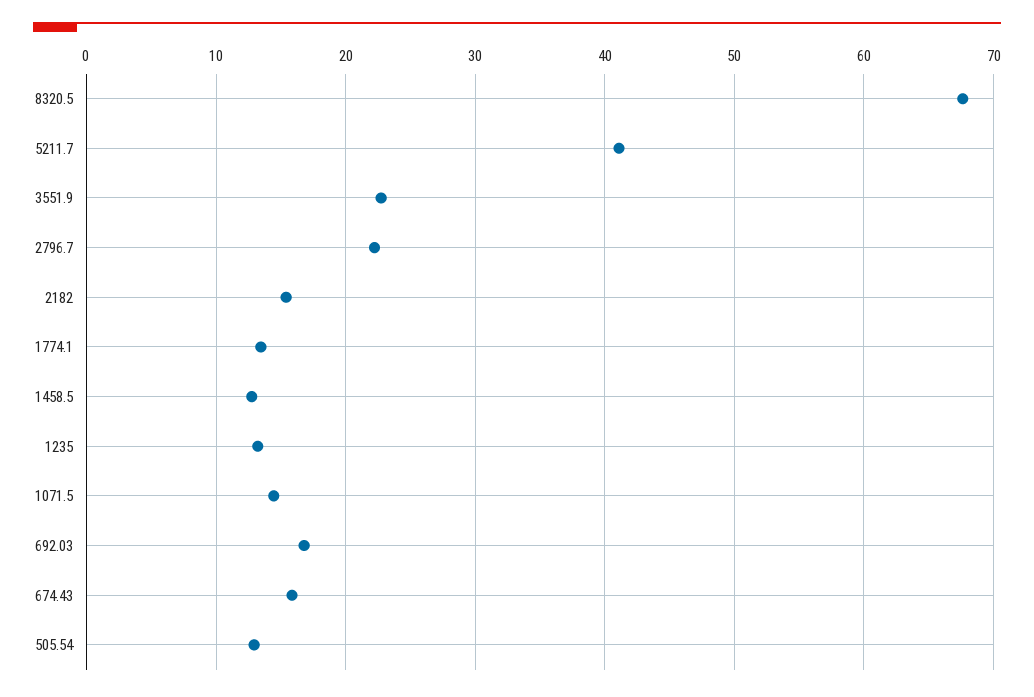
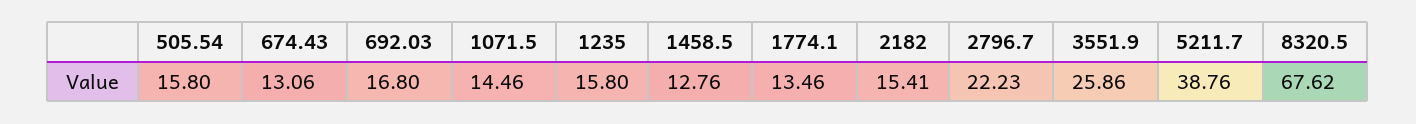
  {
    "8320.5": 67.62,
-   "5211.7": 41,
+   "5211.7": 38.76,
-   "3551.9": 23,
+   "3551.9": 25.86,
    "2796.7": 22.23,
    "2182": 15.41,
    "1774.1": 13.46,
    "1458.5": 12.76,
-   "1235": 13,
+   "1235": 15.8,
    "1071.5": 14.46,
    "692.03": 16.8,
-   "674.43": 16,
+   "674.43": 13.06,
-   "505.54": 13
+   "505.54": 15.8
  }

